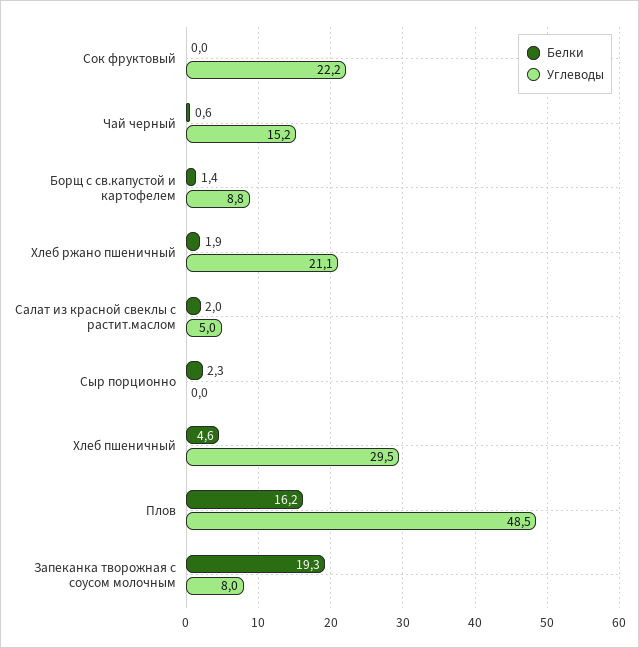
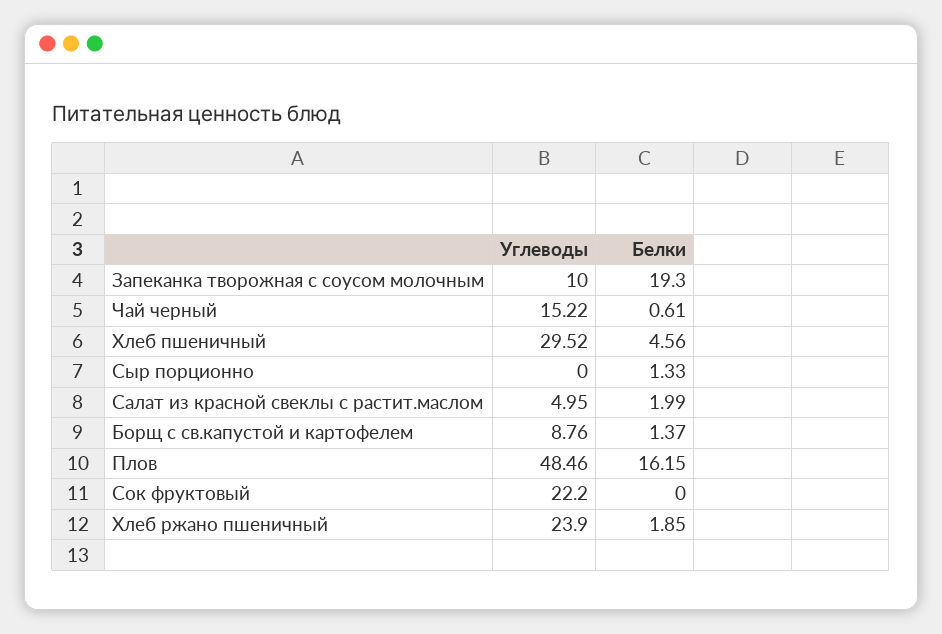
  {
    "Белки": {
      "Сок фруктовый": 0,
      "Чай черный": 0.61,
      "Борщ с св.капустой и картофелем": 1.37,
      "Хлеб ржано пшеничный": 1.85,
      "Салат из красной свеклы с растит.маслом": 1.99,
-     "Сыр порционно": 2.3,
+     "Сыр порционно": 1.33,
      "Хлеб пшеничный": 4.56,
      "Плов": 16.15,
      "Запеканка творожная с соусом молочным": 19.3
    },
    "Углеводы": {
      "Сок фруктовый": 22.2,
      "Чай черный": 15.22,
      "Борщ с св.капустой и картофелем": 8.76,
-     "Хлеб ржано пшеничный": 21.1,
+     "Хлеб ржано пшеничный": 23.9,
      "Салат из красной свеклы с растит.маслом": 4.95,
      "Сыр порционно": 0,
      "Хлеб пшеничный": 29.52,
      "Плов": 48.46,
-     "Запеканка творожная с соусом молочным": 8
+     "Запеканка творожная с соусом молочным": 10
    }
  }

